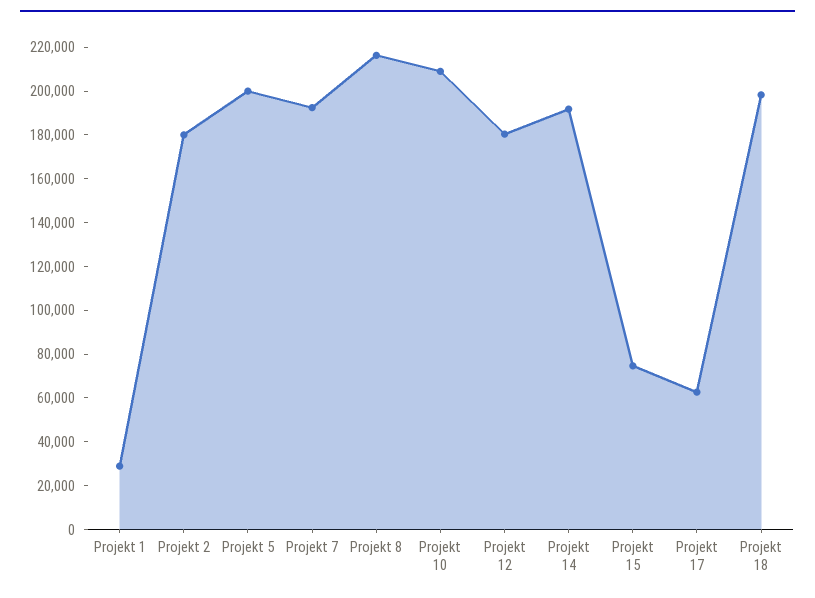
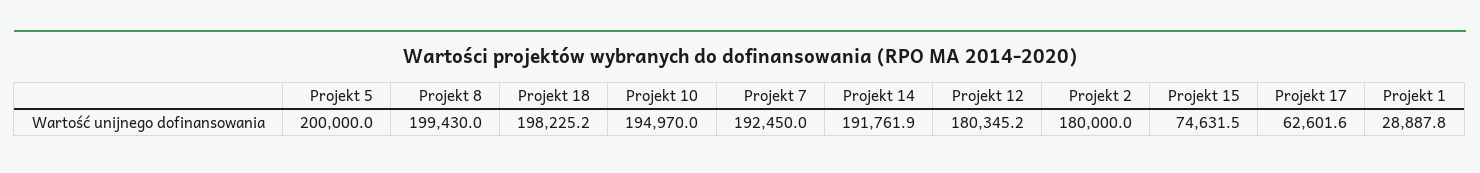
  {
    "Projekt 1": 28887.8,
    "Projekt 2": 180000,
    "Projekt 5": 200000,
    "Projekt 7": 192450,
-   "Projekt 8": 215000,
+   "Projekt 8": 199430,
-   "Projekt 10": 210000,
+   "Projekt 10": 194970,
    "Projekt 12": 180345.2,
    "Projekt 14": 191761.9,
    "Projekt 15": 74631.5,
    "Projekt 17": 62601.6,
    "Projekt 18": 198225.2
  }

